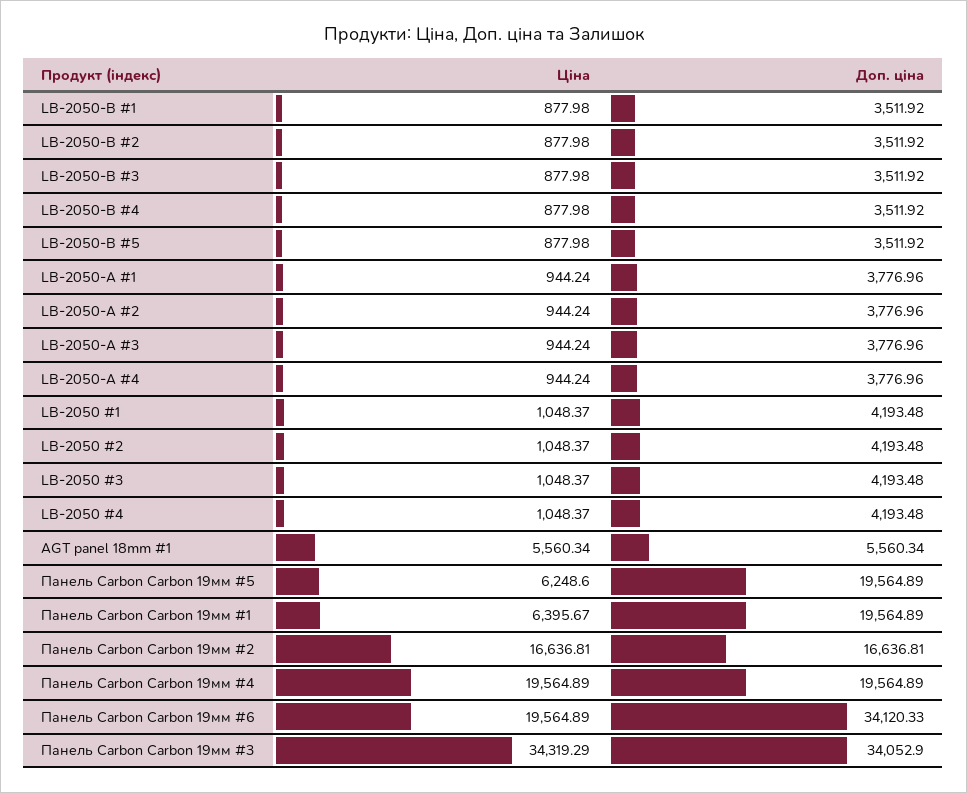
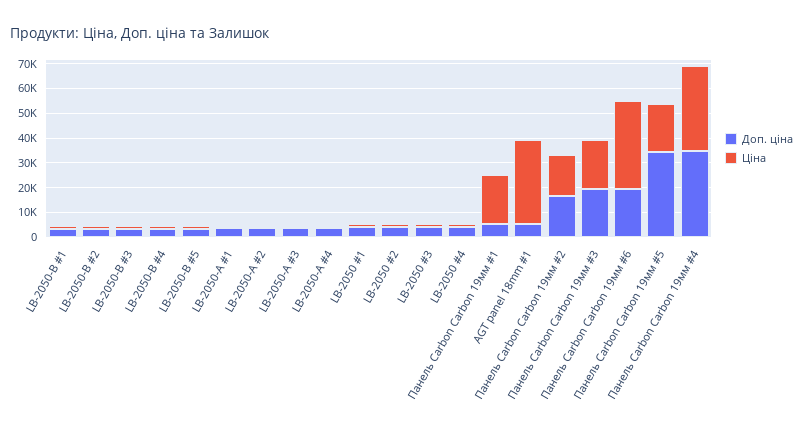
  {
    "Ціна": {
      "LB-2050-В #1": 877.98,
      "LB-2050-В #2": 877.98,
      "LB-2050-В #3": 877.98,
      "LB-2050-В #4": 877.98,
      "LB-2050-В #5": 877.98,
      "LB-2050-А #1": 944.24,
      "LB-2050-А #2": 944.24,
      "LB-2050-А #3": 944.24,
      "LB-2050-А #4": 944.24,
      "LB-2050 #1": 1048.37,
      "LB-2050 #2": 1048.37,
      "LB-2050 #3": 1048.37,
      "LB-2050 #4": 1048.37,
-     "AGT panel 18mm #1": 5560.34,
+     "AGT panel 18mm #1": 35000,
-     "Панель Carbon Carbon 19мм #5": 6248.6,
+     "Панель Carbon Carbon 19мм #5": 20000,
-     "Панель Carbon Carbon 19мм #1": 6395.67,
+     "Панель Carbon Carbon 19мм #1": 20000,
      "Панель Carbon Carbon 19мм #2": 16636.81,
-     "Панель Carbon Carbon 19мм #4": 19564.89,
+     "Панель Carbon Carbon 19мм #4": 35000,
-     "Панель Carbon Carbon 19мм #6": 19564.89,
+     "Панель Carbon Carbon 19мм #6": 35000,
-     "Панель Carbon Carbon 19мм #3": 34319.29
+     "Панель Carbon Carbon 19мм #3": 20000
    },
    "Доп. ціна": {
      "LB-2050-В #1": 3511.92,
      "LB-2050-В #2": 3511.92,
      "LB-2050-В #3": 3511.92,
      "LB-2050-В #4": 3511.92,
      "LB-2050-В #5": 3511.92,
      "LB-2050-А #1": 3776.96,
      "LB-2050-А #2": 3776.96,
      "LB-2050-А #3": 3776.96,
      "LB-2050-А #4": 3776.96,
      "LB-2050 #1": 4193.48,
      "LB-2050 #2": 4193.48,
      "LB-2050 #3": 4193.48,
      "LB-2050 #4": 4193.48,
      "AGT panel 18mm #1": 5560.34,
-     "Панель Carbon Carbon 19мм #5": 19564.89,
+     "Панель Carbon Carbon 19мм #5": 35000,
-     "Панель Carbon Carbon 19мм #1": 19564.89,
+     "Панель Carbon Carbon 19мм #1": 5000,
      "Панель Carbon Carbon 19мм #2": 16636.81,
-     "Панель Carbon Carbon 19мм #4": 19564.89,
+     "Панель Carbon Carbon 19мм #4": 35000,
-     "Панель Carbon Carbon 19мм #6": 34120.33,
+     "Панель Carbon Carbon 19мм #6": 20000,
-     "Панель Carbon Carbon 19мм #3": 34052.9
+     "Панель Carbon Carbon 19мм #3": 20000
    }
  }

